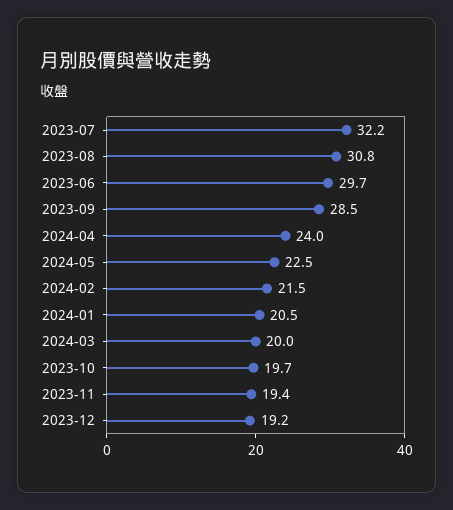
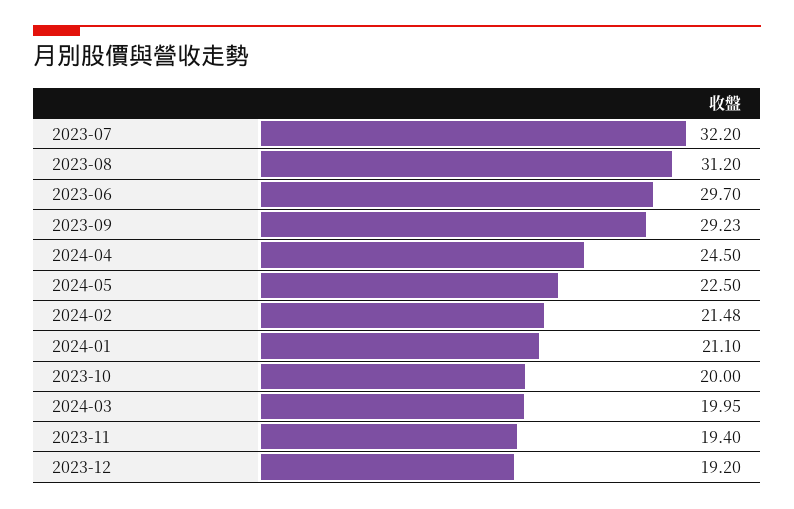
  {
    "2023-07": 32.2,
-   "2023-08": 30.8,
+   "2023-08": 31.2,
    "2023-06": 29.7,
-   "2023-09": 28.5,
+   "2023-09": 29.23,
-   "2024-04": 24,
+   "2024-04": 24.5,
    "2024-05": 22.5,
    "2024-02": 21.48,
-   "2024-01": 20.5,
+   "2024-01": 21.1,
    "2024-03": 19.95,
-   "2023-10": 19.7,
+   "2023-10": 20,
    "2023-11": 19.4,
    "2023-12": 19.2
  }

